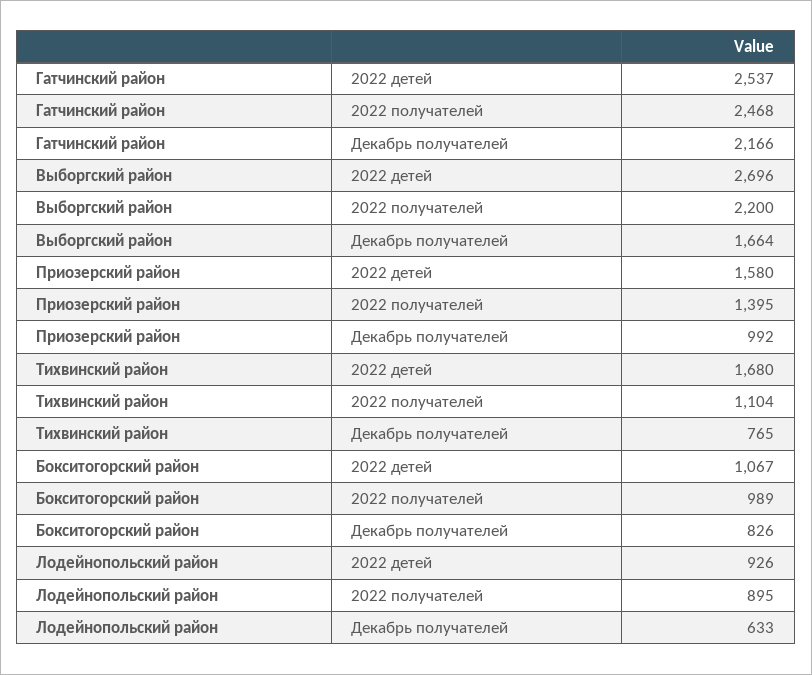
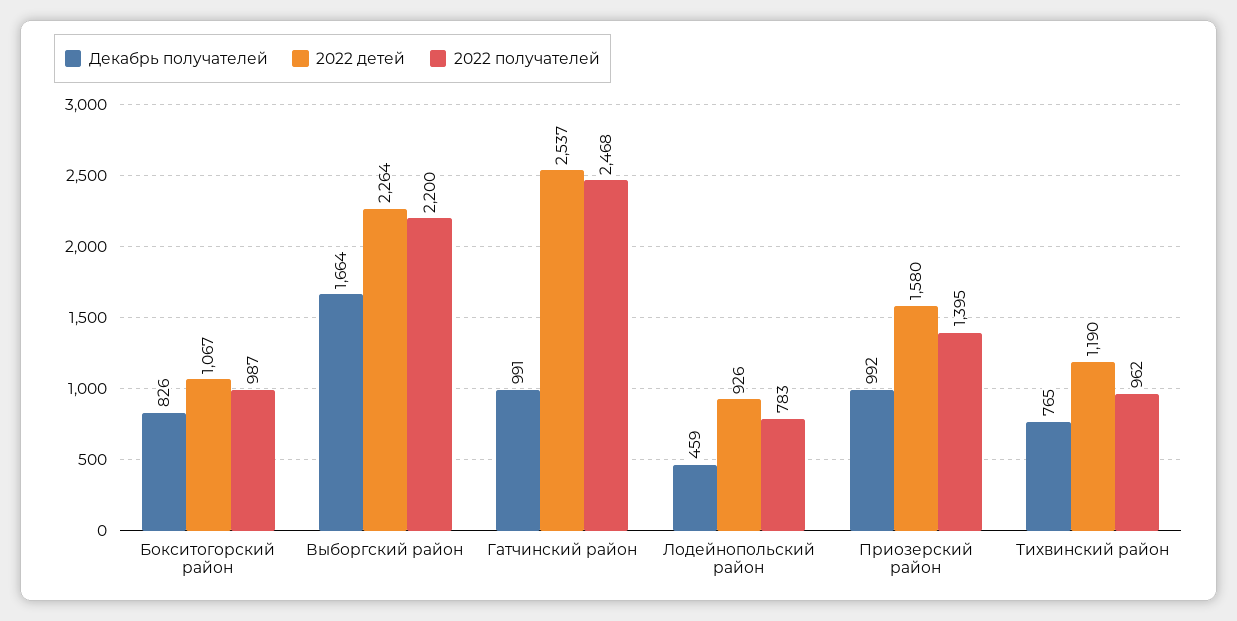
  {
    "2022 детей": {
      "Гатчинский район": 2537,
-     "Выборгский район": 2696,
+     "Выборгский район": 2264,
      "Приозерский район": 1580,
-     "Тихвинский район": 1680,
+     "Тихвинский район": 1190,
      "Бокситогорский район": 1067,
      "Лодейнопольский район": 926
    },
    "2022 получателей": {
      "Гатчинский район": 2468,
      "Выборгский район": 2200,
      "Приозерский район": 1395,
-     "Тихвинский район": 1104,
+     "Тихвинский район": 962,
-     "Бокситогорский район": 989,
+     "Бокситогорский район": 987,
-     "Лодейнопольский район": 895
+     "Лодейнопольский район": 783
    },
    "Декабрь получателей": {
-     "Гатчинский район": 2166,
+     "Гатчинский район": 991,
      "Выборгский район": 1664,
      "Приозерский район": 992,
      "Тихвинский район": 765,
      "Бокситогорский район": 826,
-     "Лодейнопольский район": 633
+     "Лодейнопольский район": 459
    }
  }

